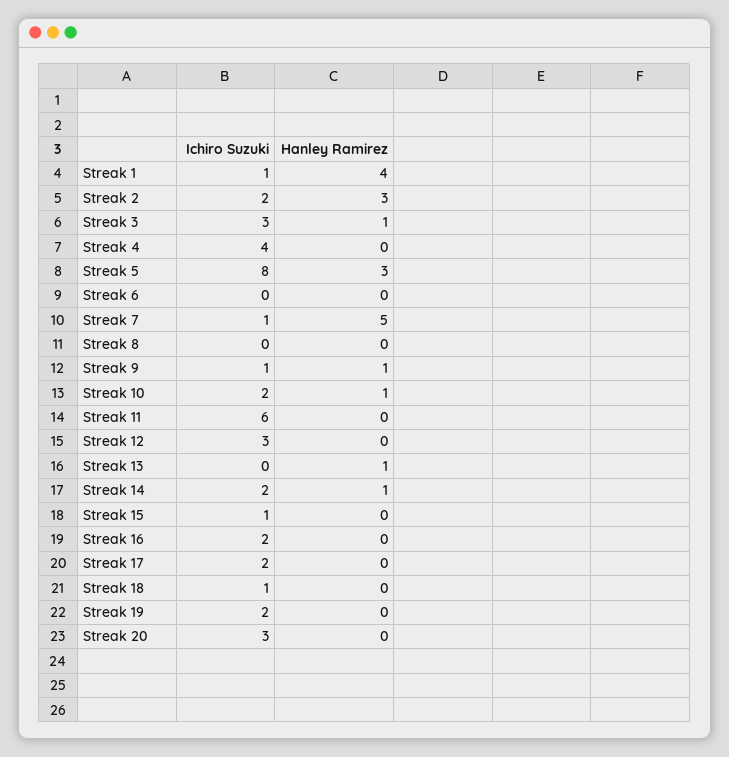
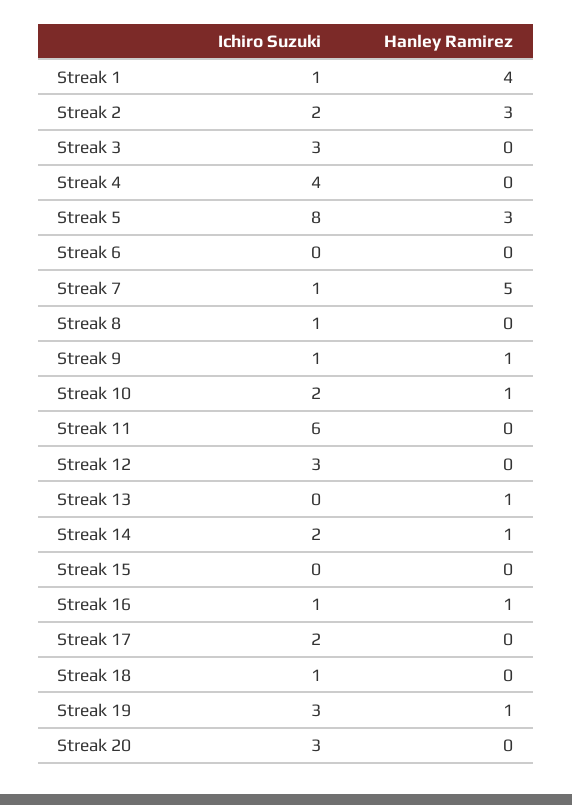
  {
    "Ichiro Suzuki": {
      "Streak 1": 1,
      "Streak 2": 2,
      "Streak 3": 3,
      "Streak 4": 4,
      "Streak 5": 8,
      "Streak 6": 0,
      "Streak 7": 1,
-     "Streak 8": 0,
+     "Streak 8": 1,
      "Streak 9": 1,
      "Streak 10": 2,
      "Streak 11": 6,
      "Streak 12": 3,
      "Streak 13": 0,
      "Streak 14": 2,
-     "Streak 15": 1,
+     "Streak 15": 0,
-     "Streak 16": 2,
+     "Streak 16": 1,
      "Streak 17": 2,
      "Streak 18": 1,
-     "Streak 19": 2,
+     "Streak 19": 3,
      "Streak 20": 3
    },
    "Hanley Ramirez": {
      "Streak 1": 4,
      "Streak 2": 3,
-     "Streak 3": 1,
+     "Streak 3": 0,
      "Streak 4": 0,
      "Streak 5": 3,
      "Streak 6": 0,
      "Streak 7": 5,
      "Streak 8": 0,
      "Streak 9": 1,
      "Streak 10": 1,
      "Streak 11": 0,
      "Streak 12": 0,
      "Streak 13": 1,
      "Streak 14": 1,
      "Streak 15": 0,
-     "Streak 16": 0,
+     "Streak 16": 1,
      "Streak 17": 0,
      "Streak 18": 0,
-     "Streak 19": 0,
+     "Streak 19": 1,
      "Streak 20": 0
    }
  }

